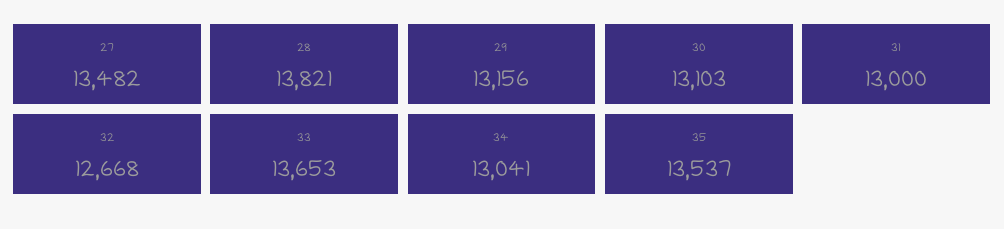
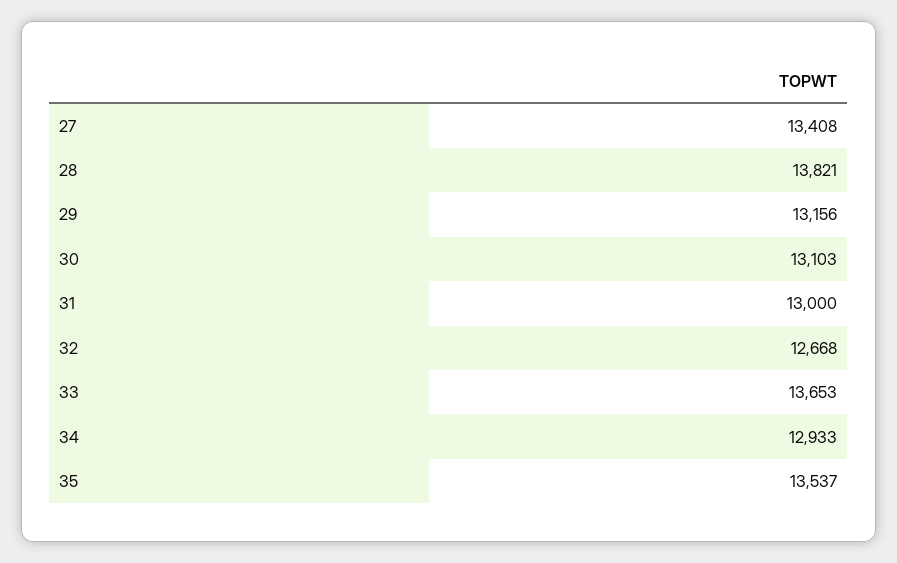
  {
-   "27": 13482,
+   "27": 13408,
    "28": 13821,
    "29": 13156,
    "30": 13103,
    "31": 13000,
    "32": 12668,
    "33": 13653,
-   "34": 13041,
+   "34": 12933,
    "35": 13537
  }

